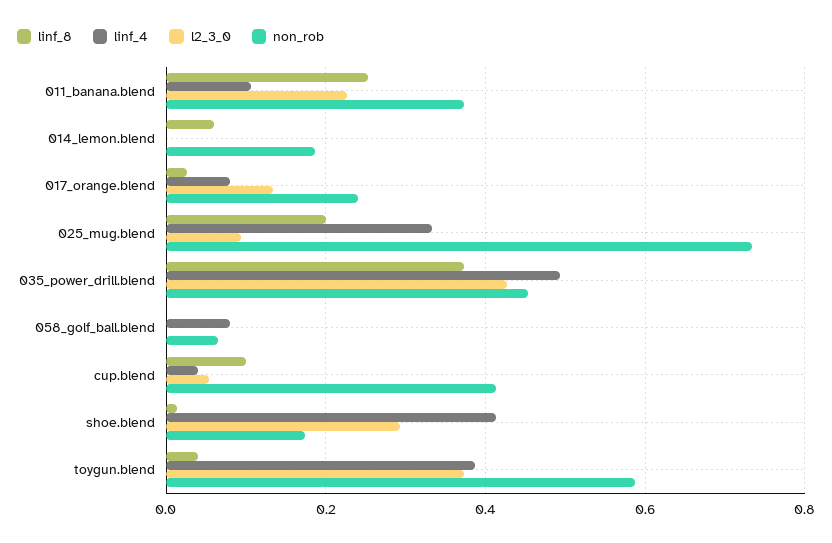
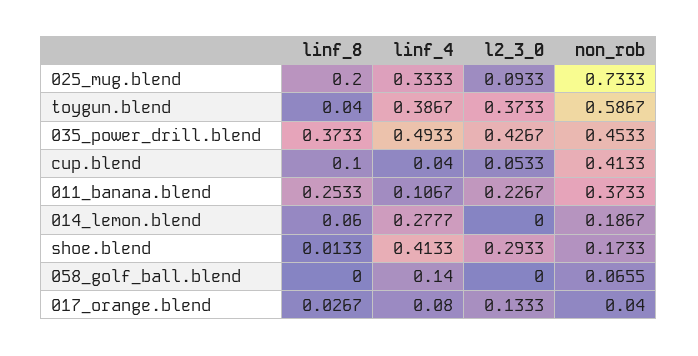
  {
    "linf_8": {
      "011_banana.blend": 0.2533,
      "014_lemon.blend": 0.06,
      "017_orange.blend": 0.0267,
      "025_mug.blend": 0.2,
      "035_power_drill.blend": 0.3733,
      "058_golf_ball.blend": 0,
      "cup.blend": 0.1,
      "shoe.blend": 0.0133,
      "toygun.blend": 0.04
    },
    "linf_4": {
      "011_banana.blend": 0.1067,
-     "014_lemon.blend": 0,
+     "014_lemon.blend": 0.2777,
      "017_orange.blend": 0.08,
      "025_mug.blend": 0.3333,
      "035_power_drill.blend": 0.4933,
-     "058_golf_ball.blend": 0.08,
+     "058_golf_ball.blend": 0.14,
      "cup.blend": 0.04,
      "shoe.blend": 0.4133,
      "toygun.blend": 0.3867
    },
    "l2_3_0": {
      "011_banana.blend": 0.2267,
      "014_lemon.blend": 0,
      "017_orange.blend": 0.1333,
      "025_mug.blend": 0.0933,
      "035_power_drill.blend": 0.4267,
      "058_golf_ball.blend": 0,
      "cup.blend": 0.0533,
      "shoe.blend": 0.2933,
      "toygun.blend": 0.3733
    },
    "non_rob": {
      "011_banana.blend": 0.3733,
      "014_lemon.blend": 0.1867,
-     "017_orange.blend": 0.24,
+     "017_orange.blend": 0.04,
      "025_mug.blend": 0.7333,
      "035_power_drill.blend": 0.4533,
      "058_golf_ball.blend": 0.0655,
      "cup.blend": 0.4133,
      "shoe.blend": 0.1733,
      "toygun.blend": 0.5867
    }
  }

